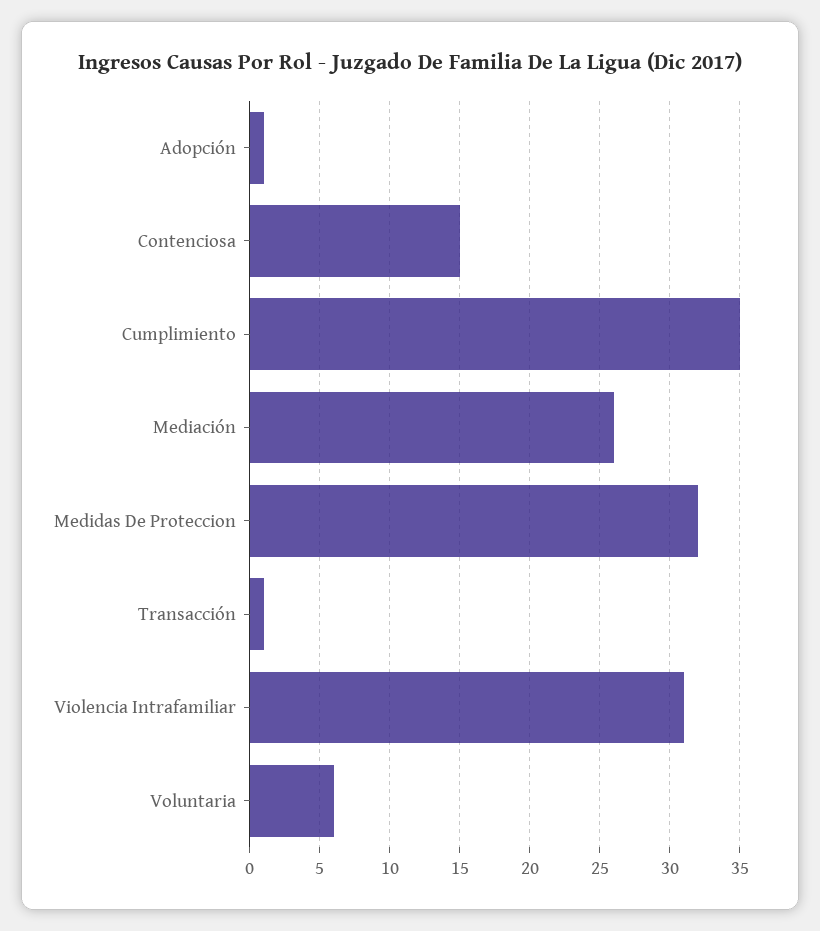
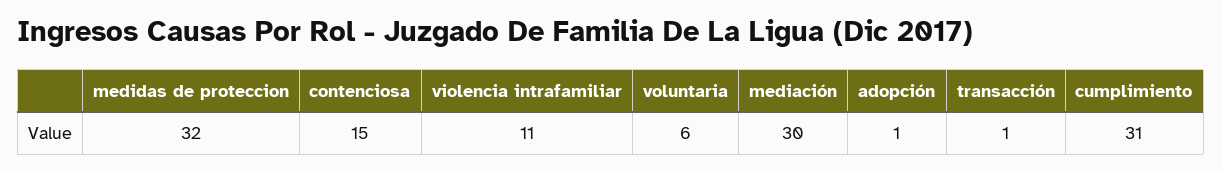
  {
    "Adopción": 1,
    "Contenciosa": 15,
-   "Cumplimiento": 35,
+   "Cumplimiento": 31,
-   "Mediación": 26,
+   "Mediación": 30,
    "Medidas De Proteccion": 32,
    "Transacción": 1,
-   "Violencia Intrafamiliar": 31,
+   "Violencia Intrafamiliar": 11,
    "Voluntaria": 6
  }

